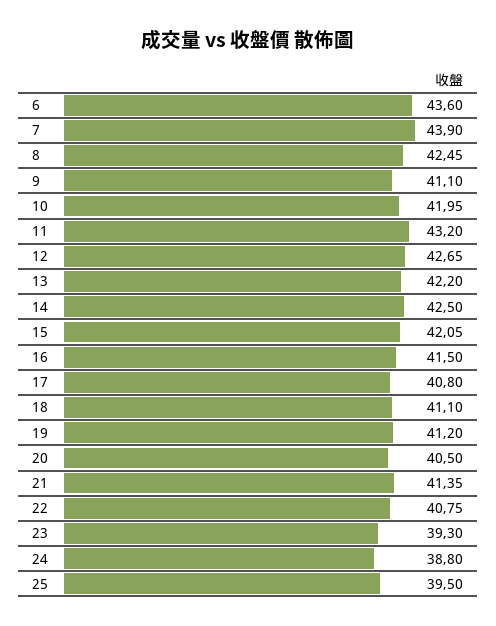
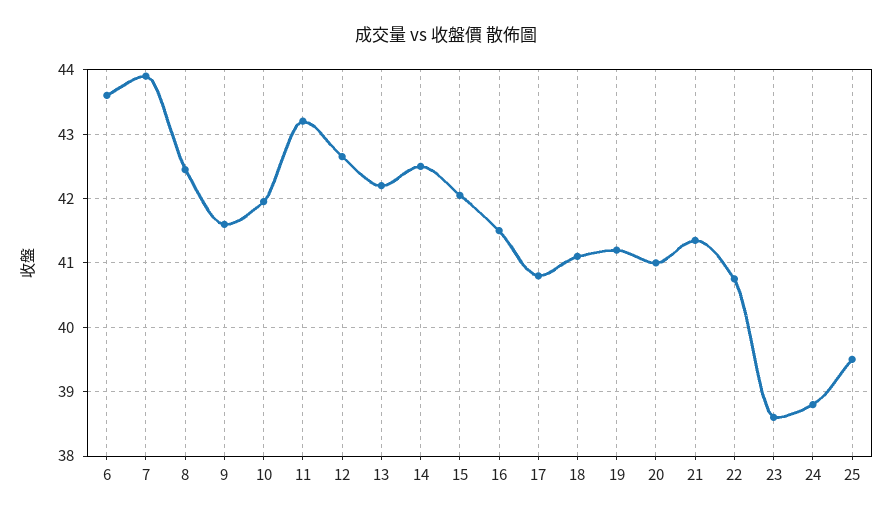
  {
    "6": 43.6,
    "7": 43.9,
    "8": 42.45,
-   "9": 41.1,
+   "9": 41.6,
    "10": 41.95,
    "11": 43.2,
    "12": 42.65,
    "13": 42.2,
    "14": 42.5,
    "15": 42.05,
    "16": 41.5,
    "17": 40.8,
    "18": 41.1,
    "19": 41.2,
-   "20": 40.5,
+   "20": 41,
    "21": 41.35,
    "22": 40.75,
-   "23": 39.3,
+   "23": 38.6,
    "24": 38.8,
    "25": 39.5
  }

